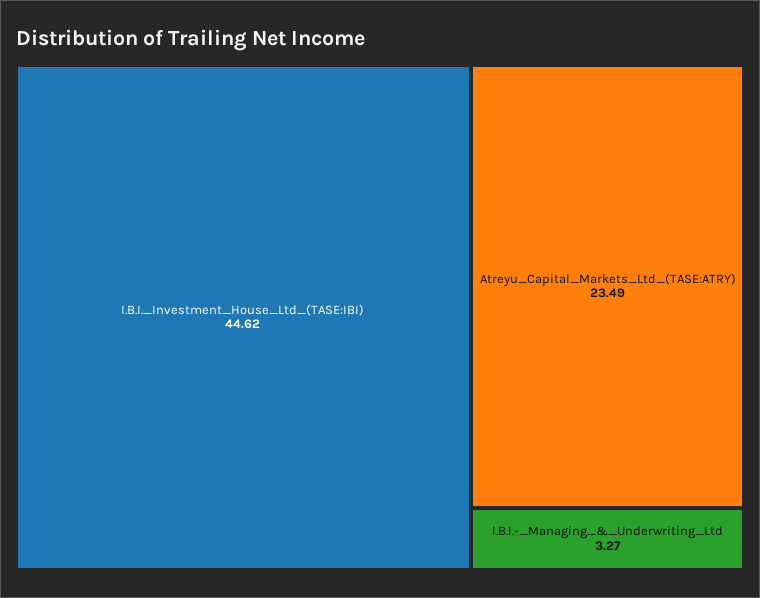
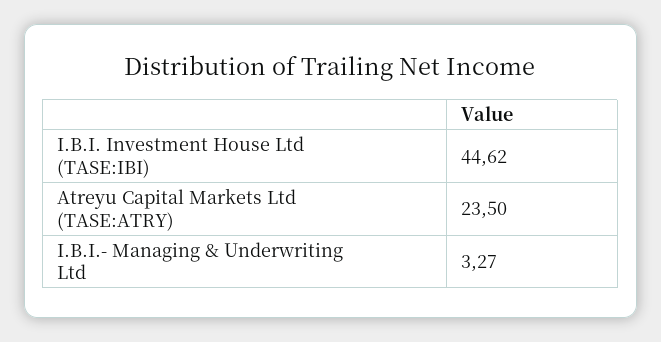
  {
    "I.B.I._Investment_House_Ltd_(TASE:IBI)": 44.62,
-   "Atreyu_Capital_Markets_Ltd_(TASE:ATRY)": 23.49,
+   "Atreyu_Capital_Markets_Ltd_(TASE:ATRY)": 23.5,
    "I.B.I.-_Managing_&_Underwriting_Ltd": 3.27
  }

